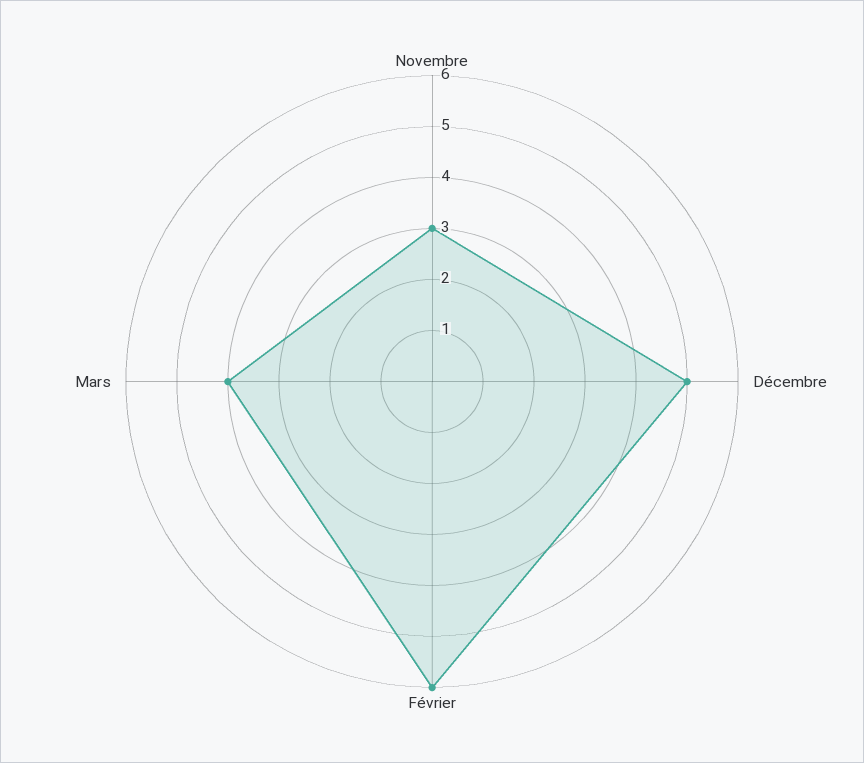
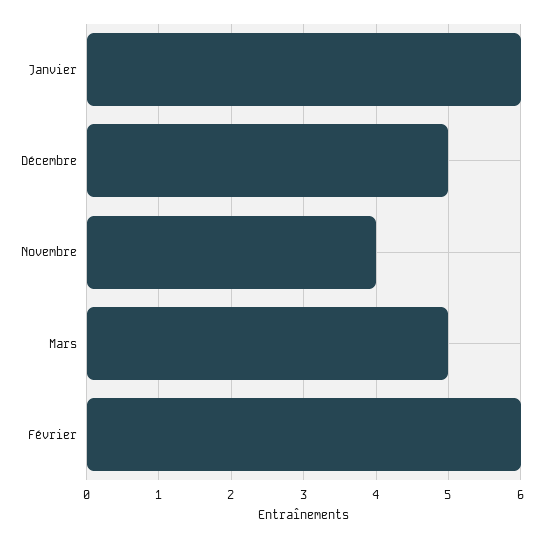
  {
-   "Novembre": 3,
+   "Novembre": 4,
    "Décembre": 5,
    "Février": 6,
-   "Mars": 4
+   "Mars": 5,
+   "Janvier": 6
  }

